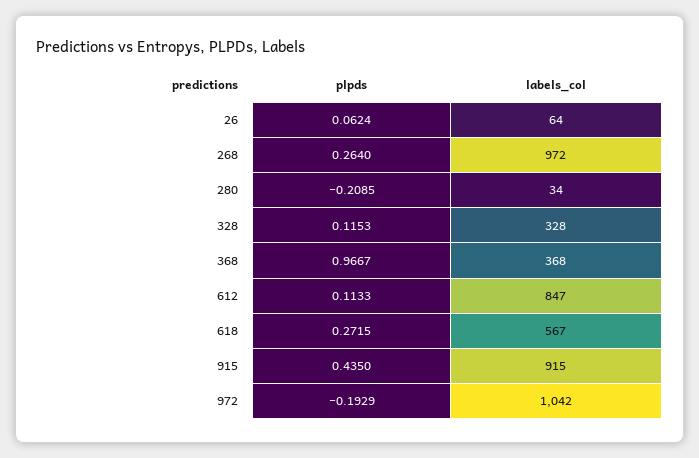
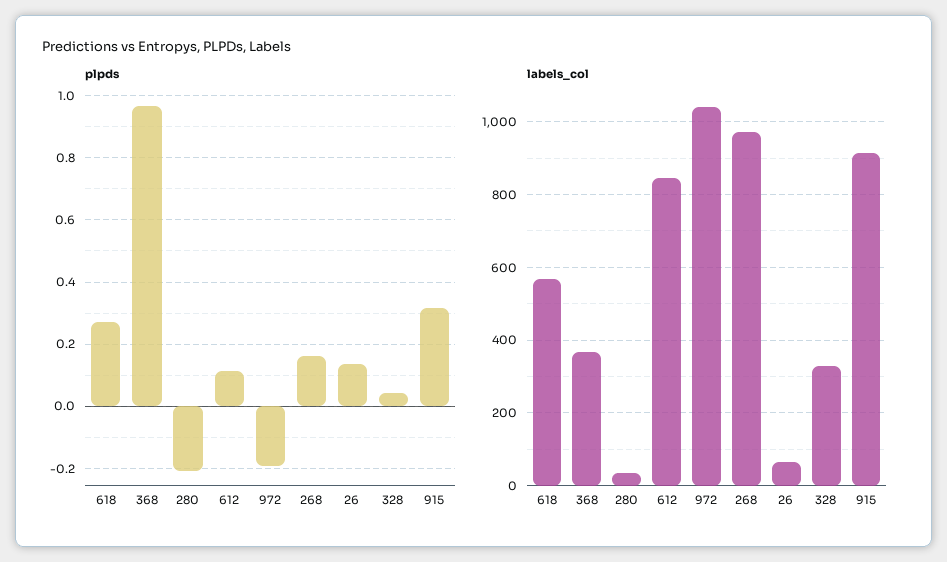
  {
    "plpds": {
-     "26": 0.0624,
+     "26": 0.14,
-     "268": 0.264,
+     "268": 0.16,
      "280": -0.2085,
-     "328": 0.1153,
+     "328": 0.04,
      "368": 0.9667,
      "612": 0.1133,
      "618": 0.2715,
-     "915": 0.435,
+     "915": 0.32,
      "972": -0.1929
    },
    "labels_col": {
      "26": 64,
      "268": 972,
      "280": 34,
      "328": 328,
      "368": 368,
      "612": 847,
      "618": 567,
      "915": 915,
      "972": 1042
    }
  }

